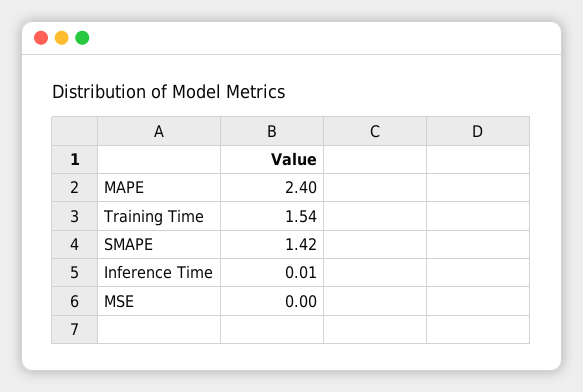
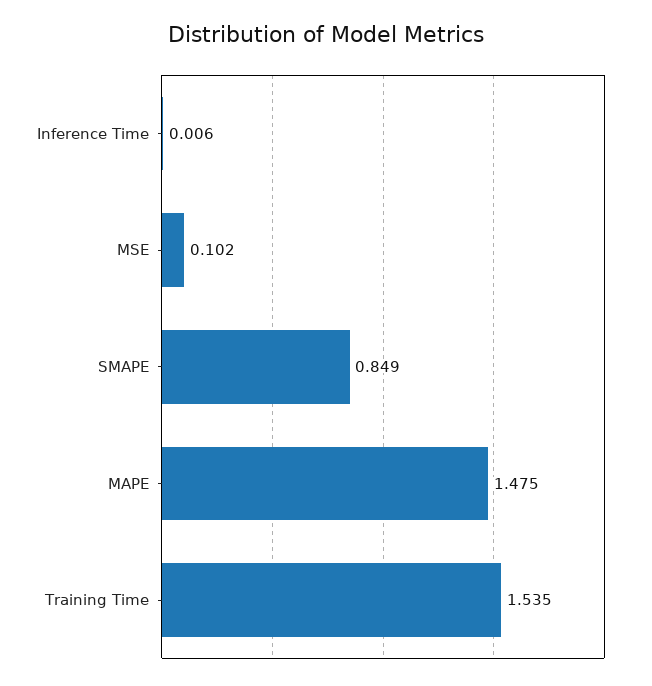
  {
-   "MAPE": 2.4,
+   "MAPE": 1.475,
    "Training Time": 1.535,
-   "SMAPE": 1.42,
+   "SMAPE": 0.849,
    "Inference Time": 0.006,
-   "MSE": 0
+   "MSE": 0.102
  }

